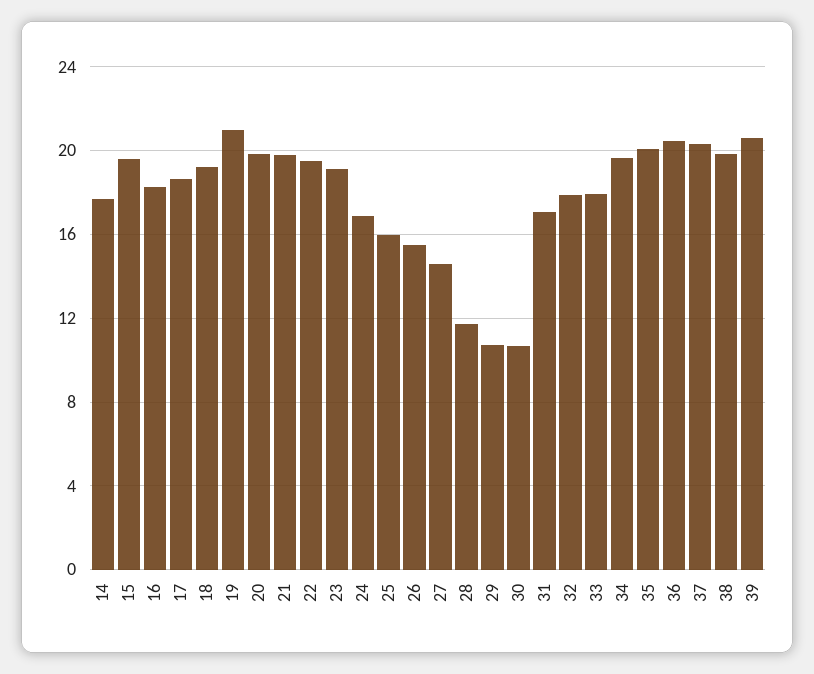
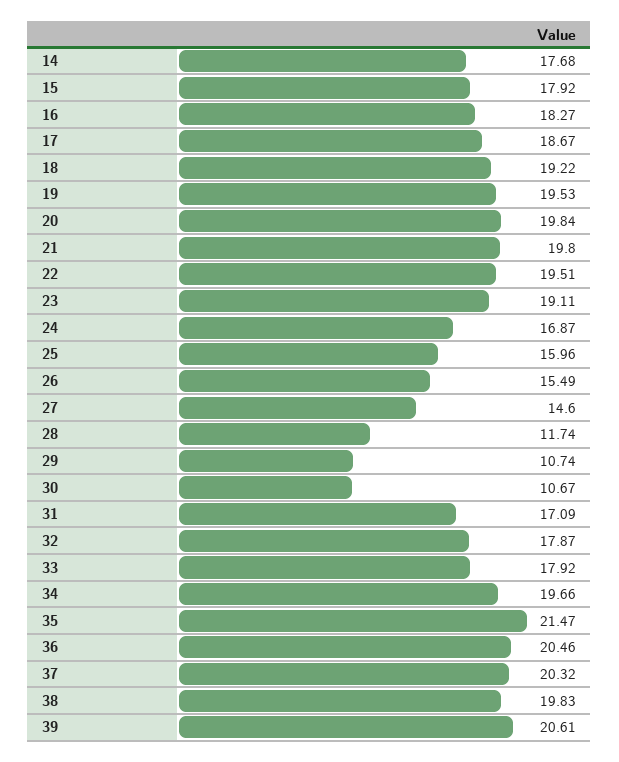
  {
    "14": 17.68,
-   "15": 19.5,
+   "15": 17.92,
    "16": 18.27,
    "17": 18.67,
    "18": 19.22,
-   "19": 21,
+   "19": 19.53,
    "20": 19.84,
    "21": 19.8,
    "22": 19.51,
    "23": 19.11,
    "24": 16.87,
    "25": 15.96,
    "26": 15.49,
    "27": 14.6,
    "28": 11.74,
    "29": 10.74,
    "30": 10.67,
    "31": 17.09,
    "32": 17.87,
    "33": 17.92,
    "34": 19.66,
-   "35": 20,
+   "35": 21.47,
    "36": 20.46,
    "37": 20.32,
    "38": 19.83,
    "39": 20.61
  }

